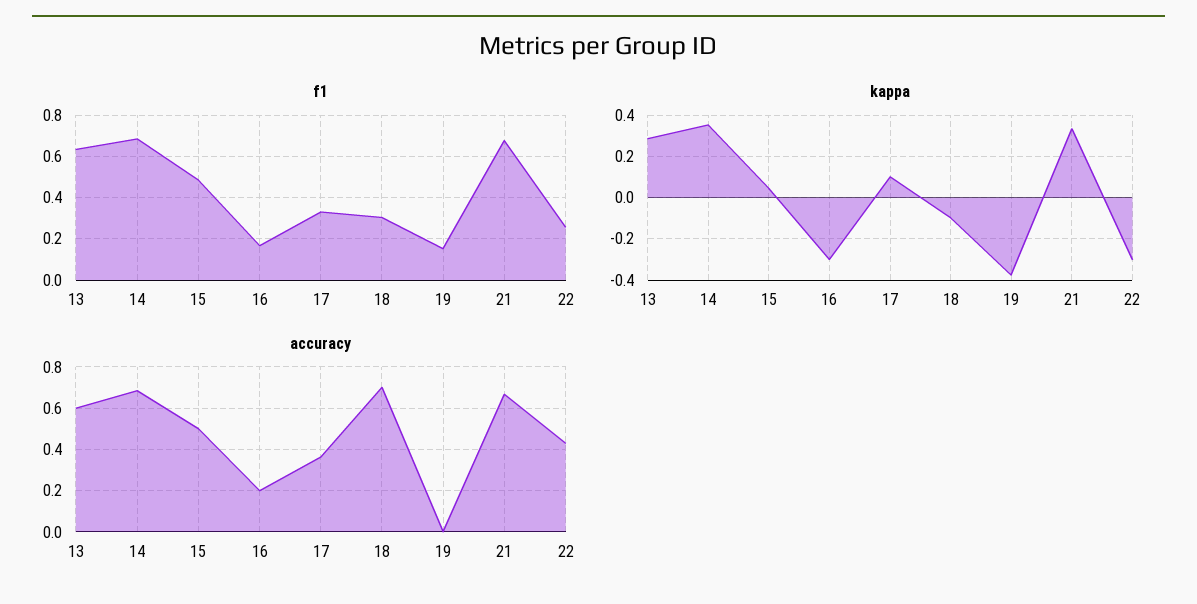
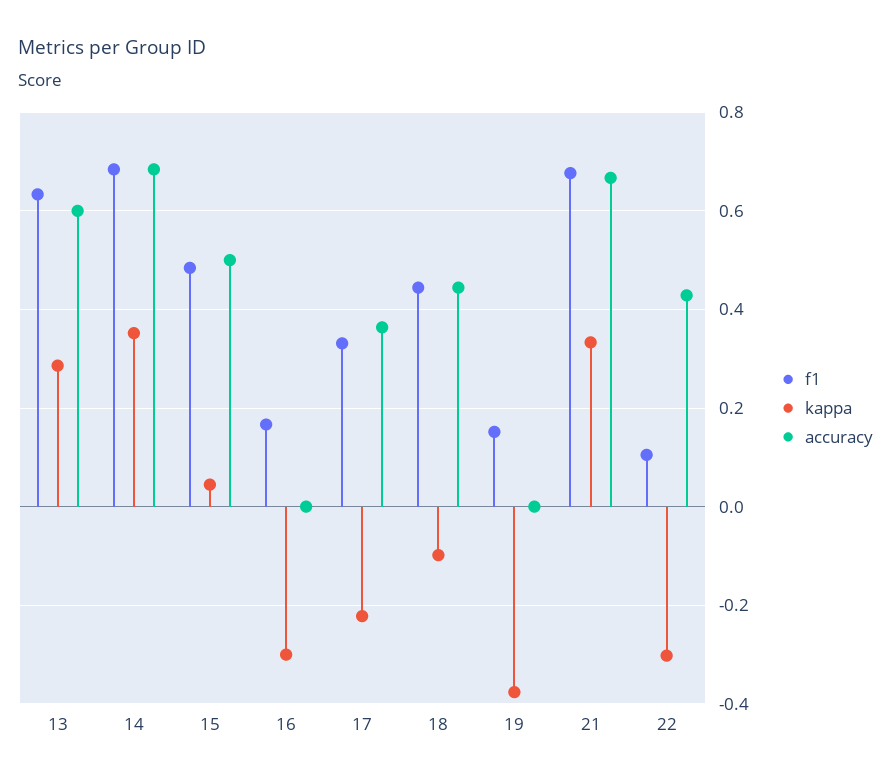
  {
    "f1": {
      "13": 0.64,
      "14": 0.68,
      "15": 0.48,
      "16": 0.16,
      "17": 0.34,
-     "18": 0.3,
+     "18": 0.44,
      "19": 0.16,
      "21": 0.68,
-     "22": 0.25
+     "22": 0.1
    },
    "kappa": {
      "13": 0.28,
      "14": 0.36,
      "15": 0.04,
      "16": -0.3,
-     "17": 0.1,
+     "17": -0.22,
      "18": -0.1,
      "19": -0.38,
      "21": 0.34,
      "22": -0.3
    },
    "accuracy": {
      "13": 0.6,
      "14": 0.68,
      "15": 0.5,
-     "16": 0.2,
+     "16": 0,
      "17": 0.36,
-     "18": 0.7,
+     "18": 0.44,
      "19": 0,
      "21": 0.66,
      "22": 0.42
    }
  }

